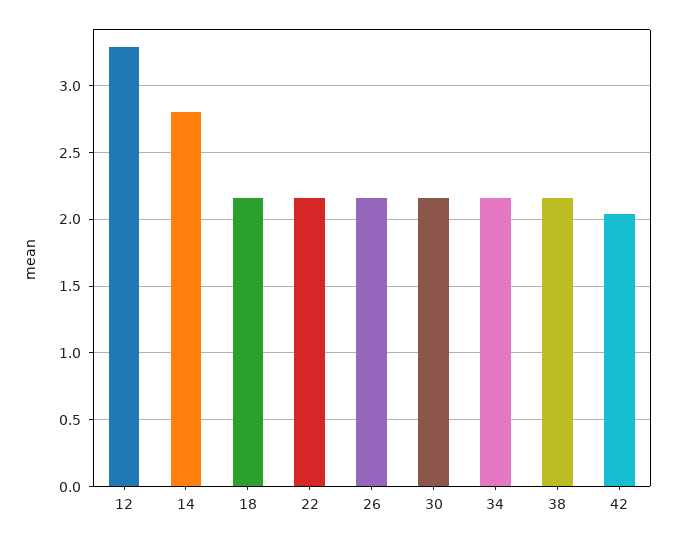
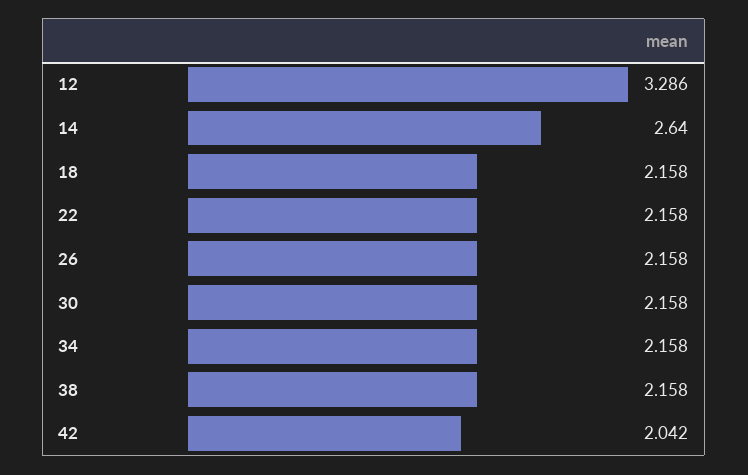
  {
    "12": 3.286,
-   "14": 2.8,
+   "14": 2.64,
    "18": 2.158,
    "22": 2.158,
    "26": 2.158,
    "30": 2.158,
    "34": 2.158,
    "38": 2.158,
    "42": 2.042
  }

